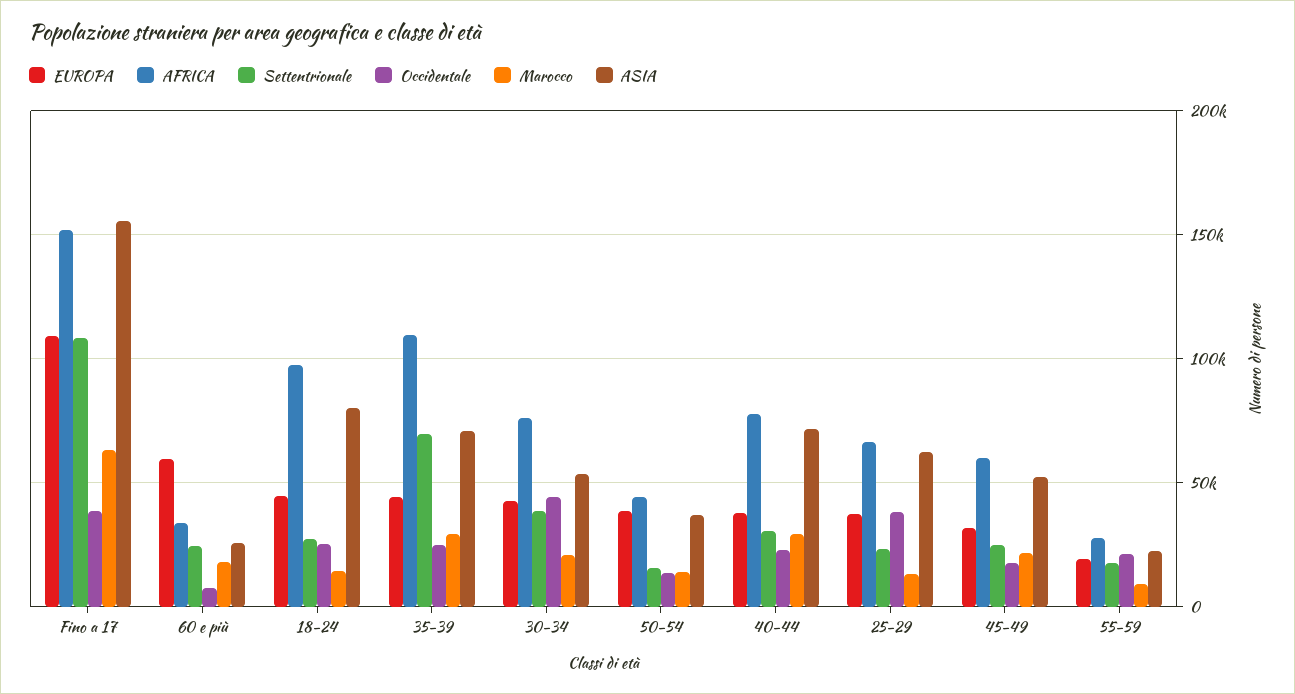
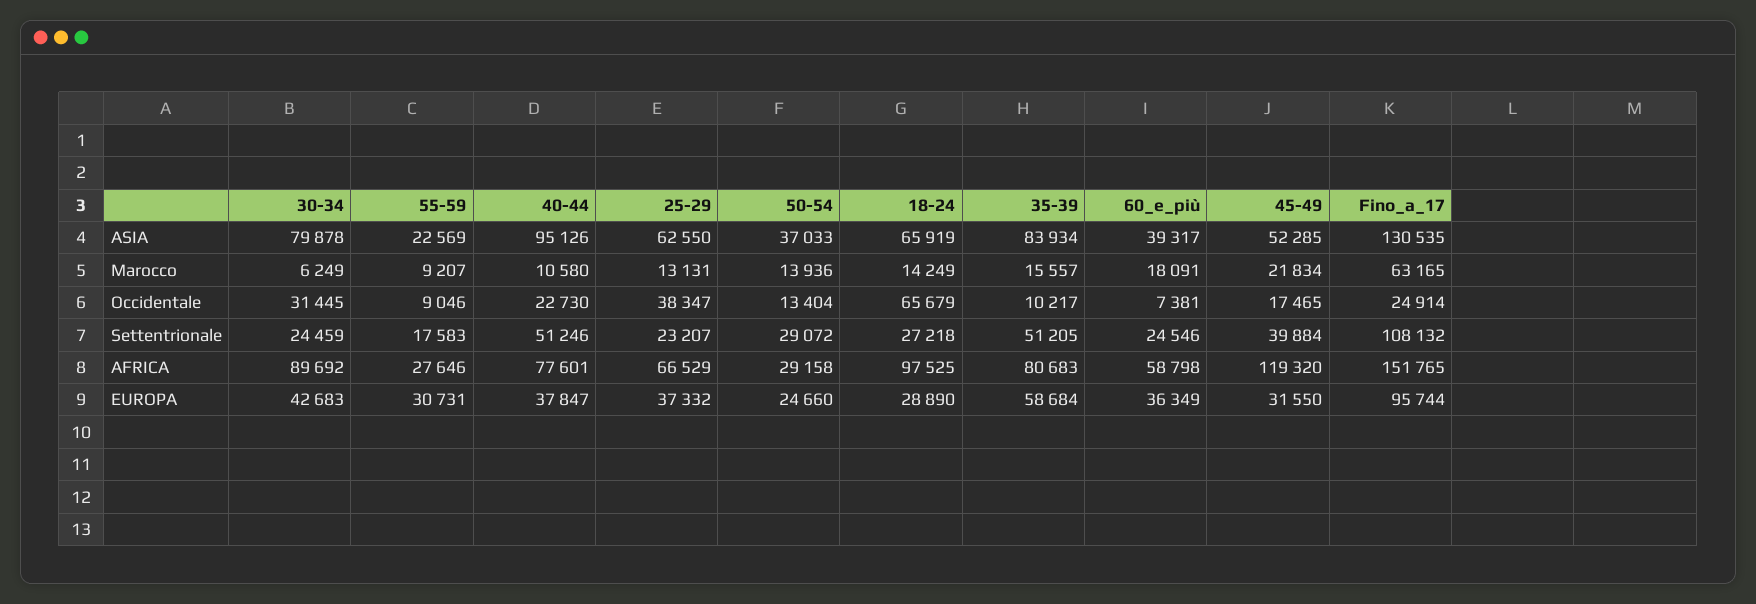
  {
    "EUROPA": {
-     "Fino a 17": 110000,
+     "Fino a 17": 95744,
-     "60 e più": 60000,
+     "60 e più": 36349,
-     "18-24": 45000,
+     "18-24": 28890,
-     "35-39": 45000,
+     "35-39": 58684,
      "30-34": 42683,
-     "50-54": 40000,
+     "50-54": 24660,
      "40-44": 37847,
      "25-29": 37332,
      "45-49": 31550,
-     "55-59": 20000
+     "55-59": 30731
    },
    "AFRICA": {
      "Fino a 17": 151765,
-     "60 e più": 35000,
+     "60 e più": 58798,
      "18-24": 97525,
-     "35-39": 110000,
+     "35-39": 80683,
-     "30-34": 75000,
+     "30-34": 89692,
-     "50-54": 45000,
+     "50-54": 29158,
      "40-44": 77601,
      "25-29": 66529,
-     "45-49": 60000,
+     "45-49": 119320,
      "55-59": 27646
    },
    "Settentrionale": {
      "Fino a 17": 108132,
      "60 e più": 24546,
      "18-24": 27218,
-     "35-39": 70000,
+     "35-39": 51205,
-     "30-34": 40000,
+     "30-34": 24459,
-     "50-54": 15000,
+     "50-54": 29072,
-     "40-44": 30000,
+     "40-44": 51246,
      "25-29": 23207,
-     "45-49": 25000,
+     "45-49": 39884,
      "55-59": 17583
    },
    "Occidentale": {
-     "Fino a 17": 40000,
+     "Fino a 17": 24914,
      "60 e più": 7381,
-     "18-24": 25000,
+     "18-24": 65679,
-     "35-39": 25000,
+     "35-39": 10217,
-     "30-34": 45000,
+     "30-34": 31445,
      "50-54": 13404,
      "40-44": 22730,
      "25-29": 38347,
      "45-49": 17465,
-     "55-59": 20000
+     "55-59": 9046
    },
    "Marocco": {
      "Fino a 17": 63165,
      "60 e più": 18091,
      "18-24": 14249,
-     "35-39": 30000,
+     "35-39": 15557,
-     "30-34": 20000,
+     "30-34": 6249,
      "50-54": 13936,
-     "40-44": 30000,
+     "40-44": 10580,
      "25-29": 13131,
      "45-49": 21834,
      "55-59": 9207
    },
    "ASIA": {
-     "Fino a 17": 155000,
+     "Fino a 17": 130535,
-     "60 e più": 25000,
+     "60 e più": 39317,
-     "18-24": 80000,
+     "18-24": 65919,
-     "35-39": 70000,
+     "35-39": 83934,
-     "30-34": 55000,
+     "30-34": 79878,
      "50-54": 37033,
-     "40-44": 70000,
+     "40-44": 95126,
      "25-29": 62550,
      "45-49": 52285,
      "55-59": 22569
    }
  }

